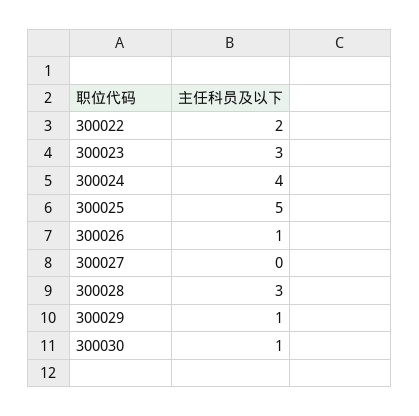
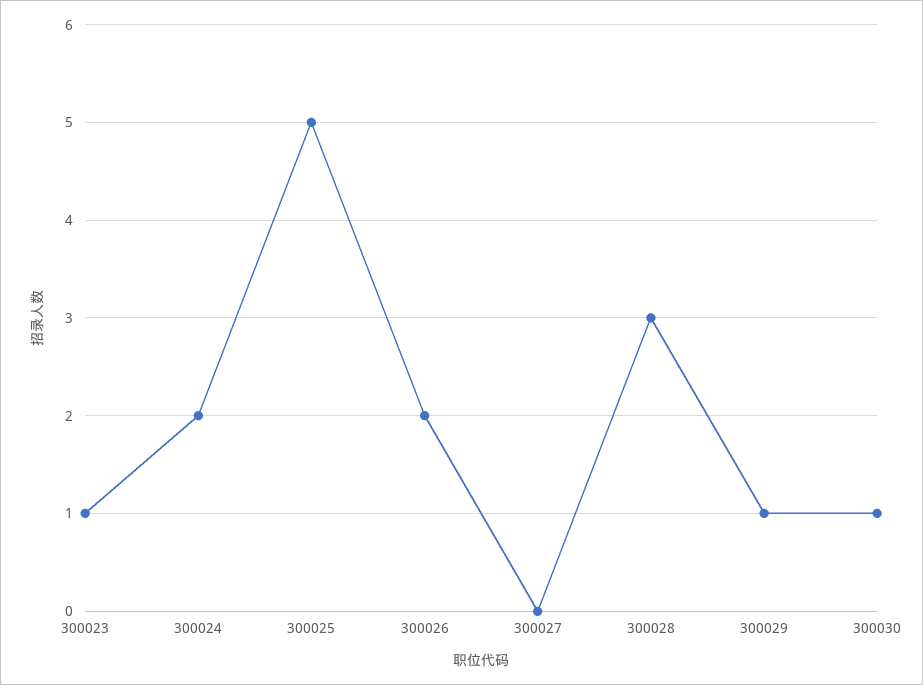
  {
-   "300022": 2,
-   "300023": 3,
+   "300023": 1,
-   "300024": 4,
+   "300024": 2,
    "300025": 5,
-   "300026": 1,
+   "300026": 2,
    "300027": 0,
    "300028": 3,
    "300029": 1,
    "300030": 1
  }

